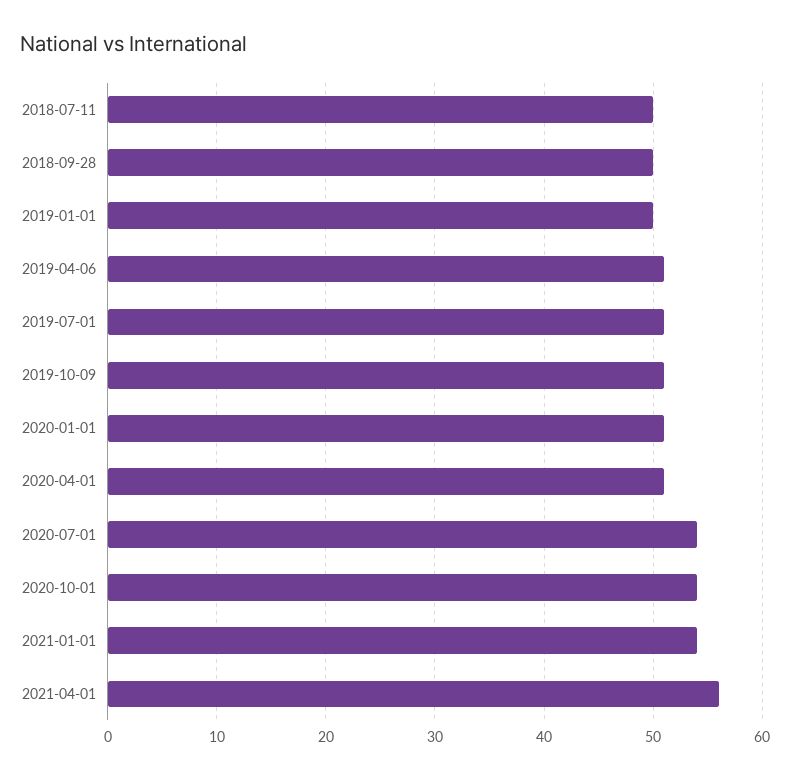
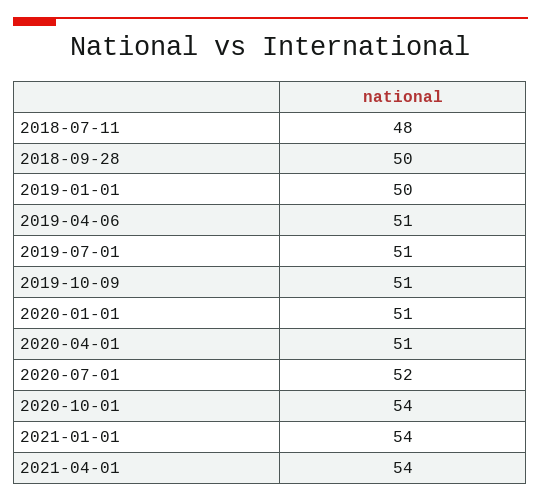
  {
-   "2018-07-11": 50,
+   "2018-07-11": 48,
    "2018-09-28": 50,
    "2019-01-01": 50,
    "2019-04-06": 51,
    "2019-07-01": 51,
    "2019-10-09": 51,
    "2020-01-01": 51,
    "2020-04-01": 51,
-   "2020-07-01": 54,
+   "2020-07-01": 52,
    "2020-10-01": 54,
    "2021-01-01": 54,
-   "2021-04-01": 56
+   "2021-04-01": 54
  }

